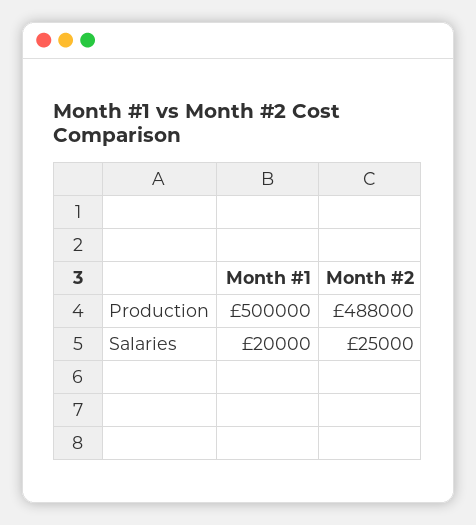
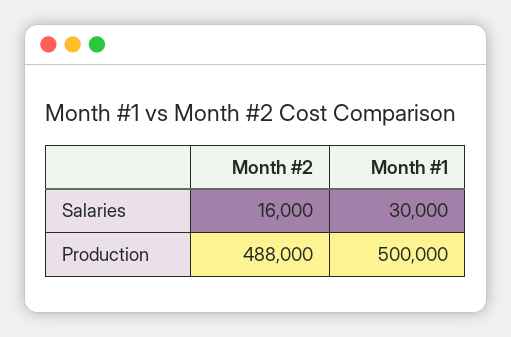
  {
    "Month #1": {
      "Production": 500000,
-     "Salaries": 20000
+     "Salaries": 30000
    },
    "Month #2": {
      "Production": 488000,
-     "Salaries": 25000
+     "Salaries": 16000
    }
  }

